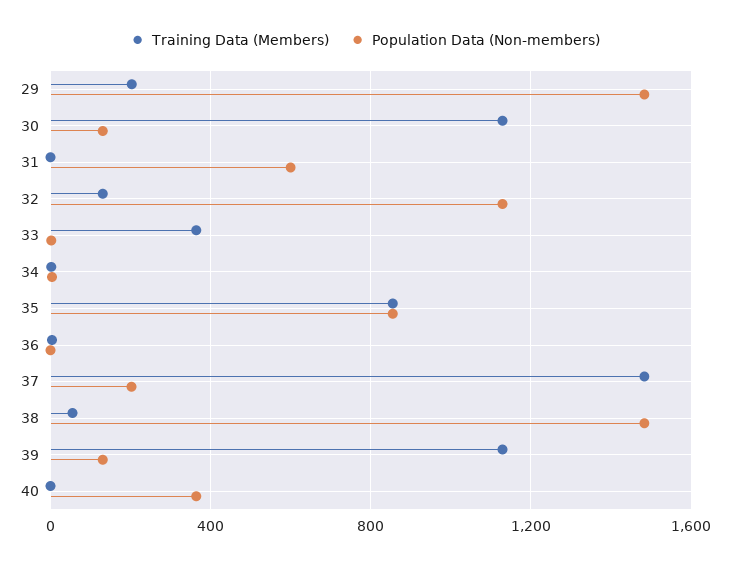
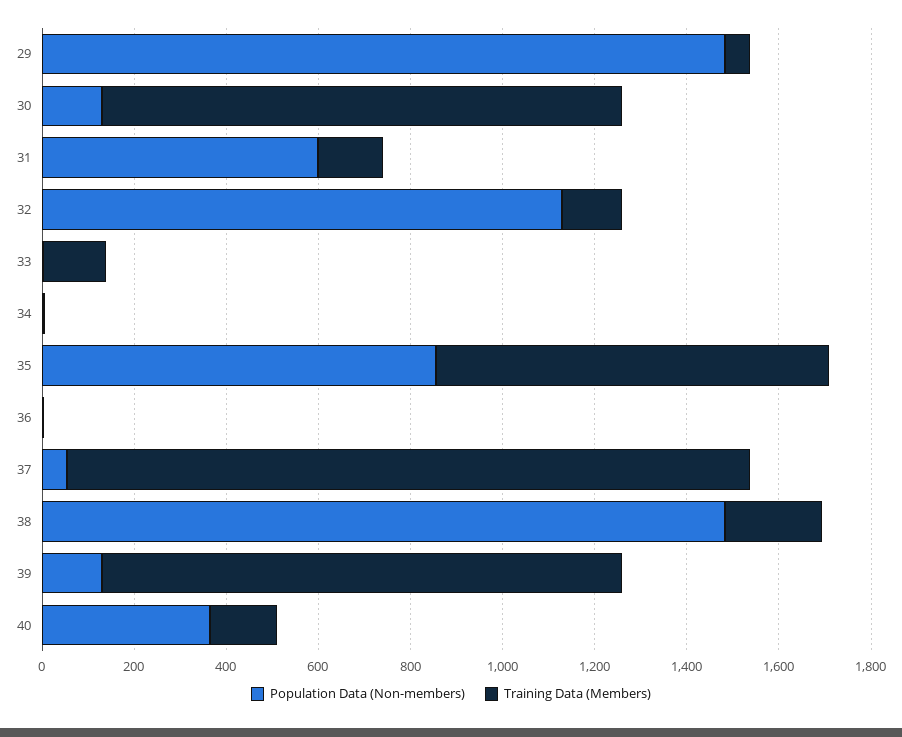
  {
    "Training Data (Members)": {
-     "29": 200,
+     "29": 50,
      "30": 1150,
-     "31": 0,
+     "31": 150,
      "32": 150,
-     "33": 350,
+     "33": 150,
      "34": 0,
      "35": 850,
      "36": 0,
      "37": 1500,
-     "38": 50,
+     "38": 200,
      "39": 1150,
-     "40": 0
+     "40": 150
    },
    "Population Data (Non-members)": {
      "29": 1500,
      "30": 150,
      "31": 600,
      "32": 1150,
      "33": 0,
      "34": 0,
      "35": 850,
      "36": 0,
-     "37": 200,
+     "37": 50,
      "38": 1500,
      "39": 150,
      "40": 350
    }
  }

